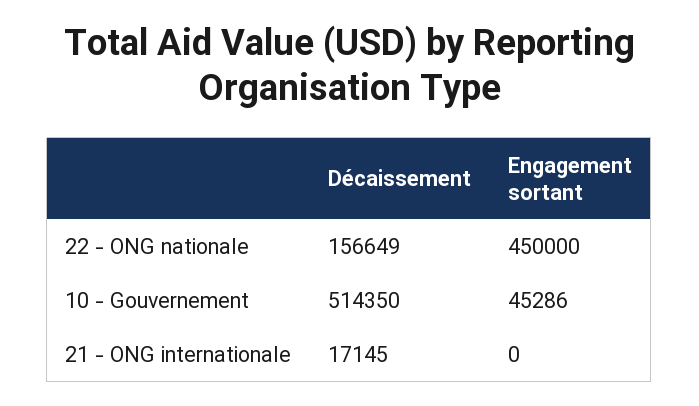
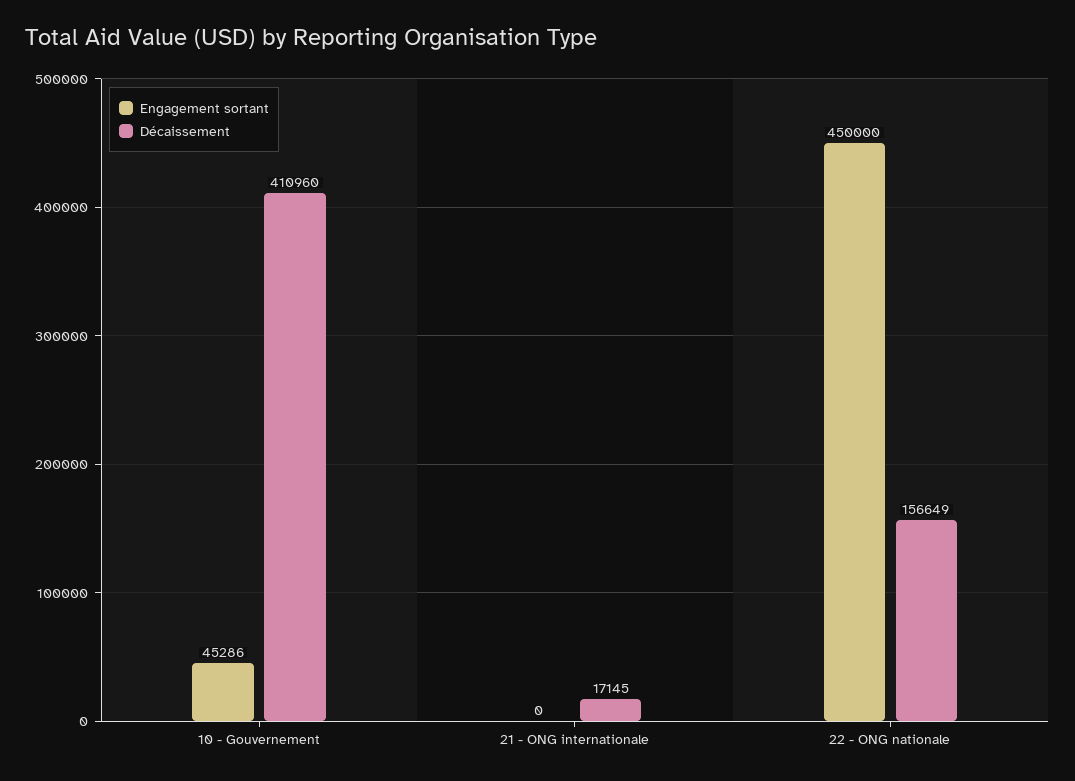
  {
    "Décaissement": {
      "22 - ONG nationale": 156649,
-     "10 - Gouvernement": 514350,
+     "10 - Gouvernement": 410960,
      "21 - ONG internationale": 17145
    },
    "Engagement sortant": {
      "22 - ONG nationale": 450000,
      "10 - Gouvernement": 45286,
      "21 - ONG internationale": 0
    }
  }

